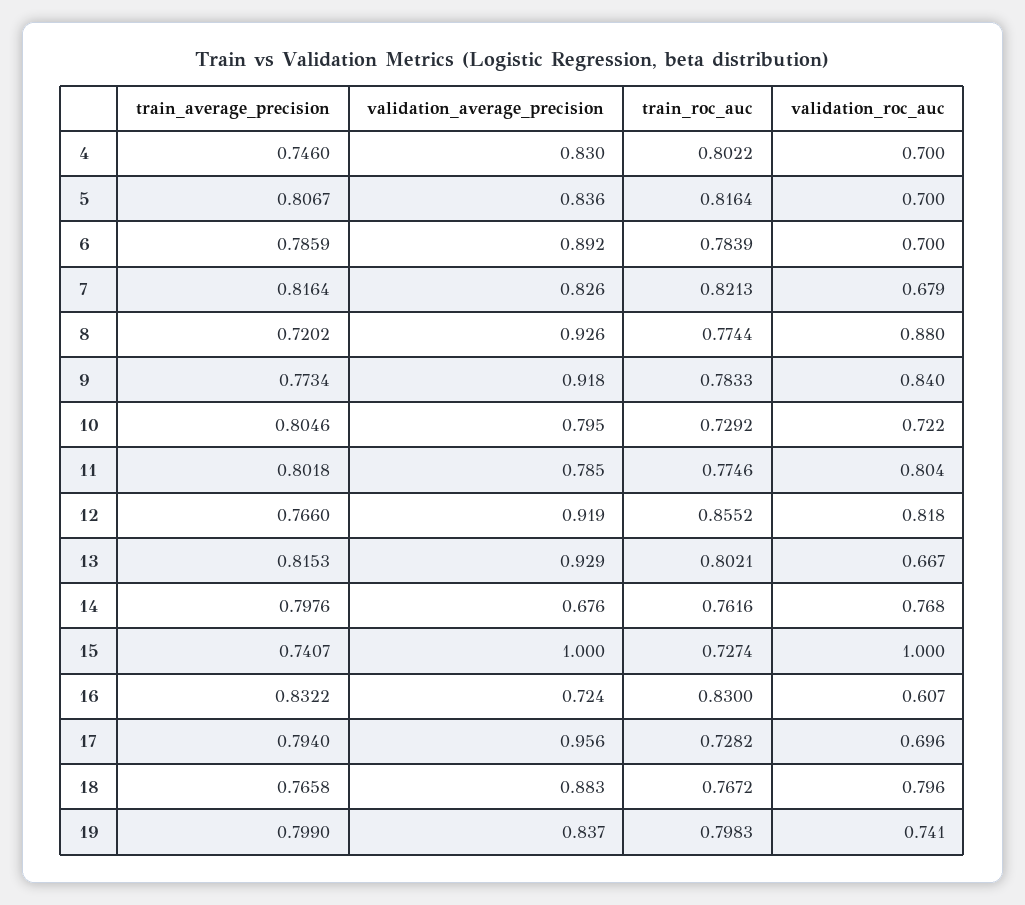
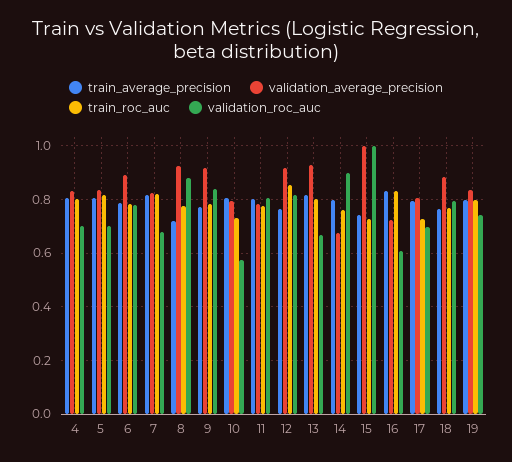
  {
    "train_average_precision": {
-     "4": 0.746,
+     "4": 0.8,
      "5": 0.8067,
      "6": 0.7859,
      "7": 0.8164,
      "8": 0.7202,
      "9": 0.7734,
      "10": 0.8046,
      "11": 0.8018,
      "12": 0.766,
      "13": 0.8153,
      "14": 0.7976,
      "15": 0.7407,
      "16": 0.8322,
      "17": 0.794,
      "18": 0.7658,
      "19": 0.799
    },
    "validation_average_precision": {
      "4": 0.83,
      "5": 0.836,
      "6": 0.892,
      "7": 0.826,
      "8": 0.926,
      "9": 0.918,
      "10": 0.795,
      "11": 0.785,
      "12": 0.919,
      "13": 0.929,
      "14": 0.676,
      "15": 1,
      "16": 0.724,
-     "17": 0.956,
+     "17": 0.8,
      "18": 0.883,
      "19": 0.837
    },
    "train_roc_auc": {
      "4": 0.8022,
      "5": 0.8164,
      "6": 0.7839,
      "7": 0.8213,
      "8": 0.7744,
      "9": 0.7833,
      "10": 0.7292,
      "11": 0.7746,
      "12": 0.8552,
      "13": 0.8021,
      "14": 0.7616,
      "15": 0.7274,
      "16": 0.83,
      "17": 0.7282,
      "18": 0.7672,
      "19": 0.7983
    },
    "validation_roc_auc": {
      "4": 0.7,
      "5": 0.7,
-     "6": 0.7,
+     "6": 0.775,
      "7": 0.679,
      "8": 0.88,
      "9": 0.84,
-     "10": 0.722,
+     "10": 0.575,
      "11": 0.804,
      "12": 0.818,
      "13": 0.667,
-     "14": 0.768,
+     "14": 0.9,
      "15": 1,
      "16": 0.607,
      "17": 0.696,
      "18": 0.796,
      "19": 0.741
    }
  }

